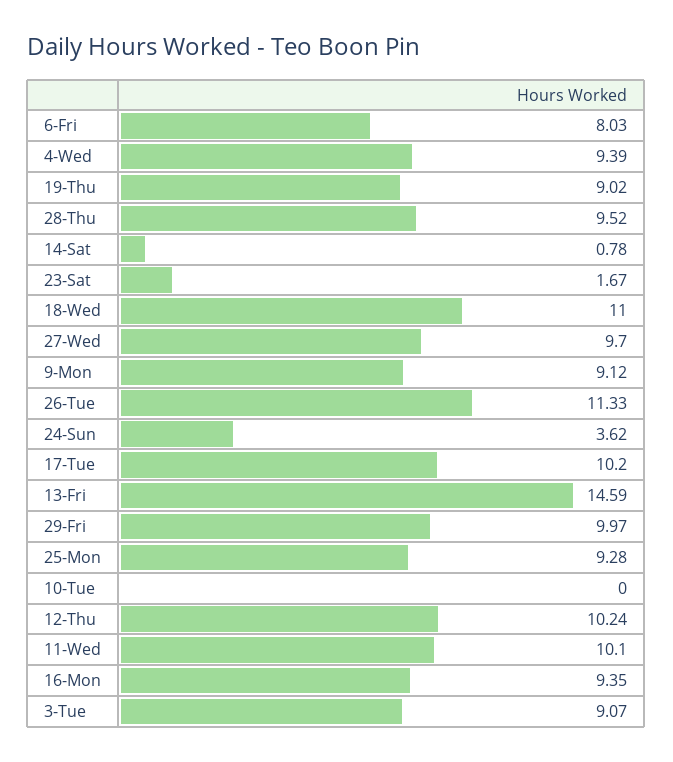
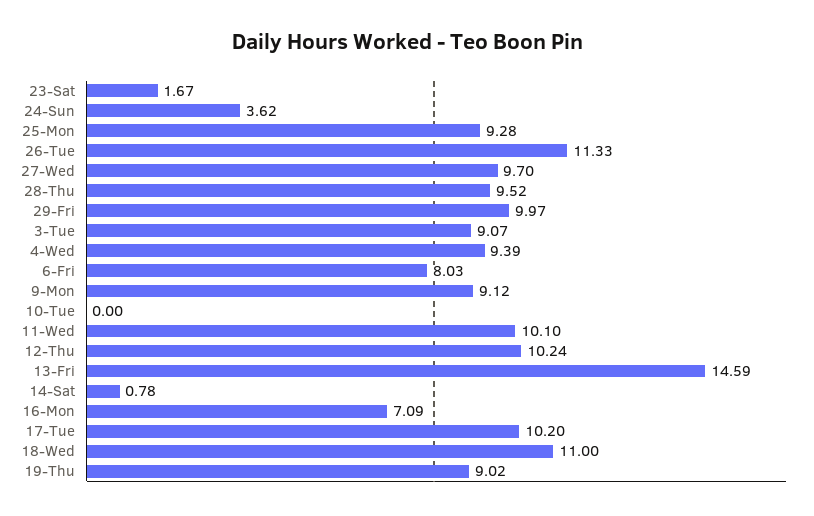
  {
    "6-Fri": 8.03,
    "4-Wed": 9.39,
    "19-Thu": 9.02,
    "28-Thu": 9.52,
    "14-Sat": 0.78,
    "23-Sat": 1.67,
    "18-Wed": 11,
    "27-Wed": 9.7,
    "9-Mon": 9.12,
    "26-Tue": 11.33,
    "24-Sun": 3.62,
    "17-Tue": 10.2,
    "13-Fri": 14.59,
    "29-Fri": 9.97,
    "25-Mon": 9.28,
    "10-Tue": 0,
    "12-Thu": 10.24,
    "11-Wed": 10.1,
-   "16-Mon": 9.35,
+   "16-Mon": 7.09,
    "3-Tue": 9.07
  }

